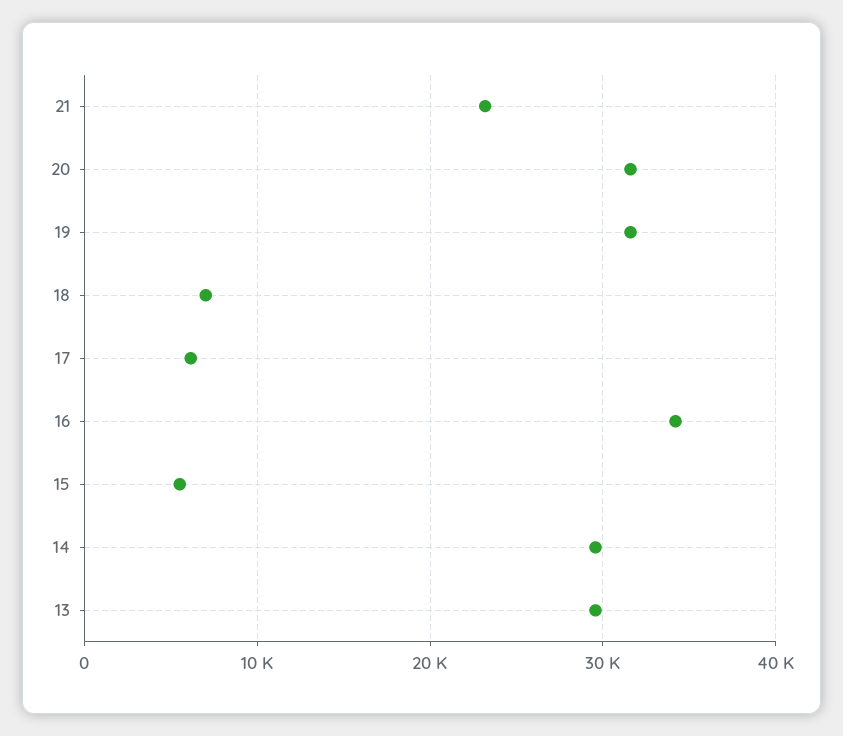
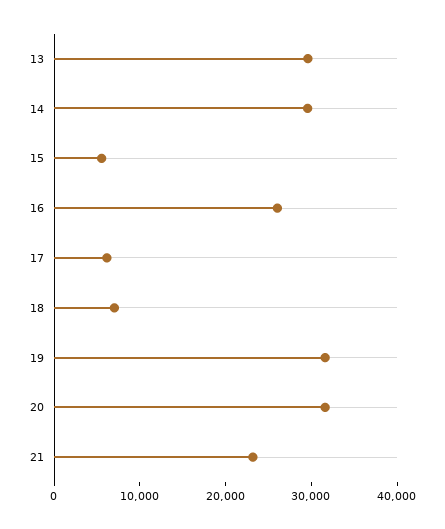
  {
    "21": 23000,
    "20": 32000,
    "19": 32000,
    "18": 7000,
    "17": 6000,
-   "16": 34000,
+   "16": 26000,
    "15": 6000,
    "14": 30000,
    "13": 30000
  }

